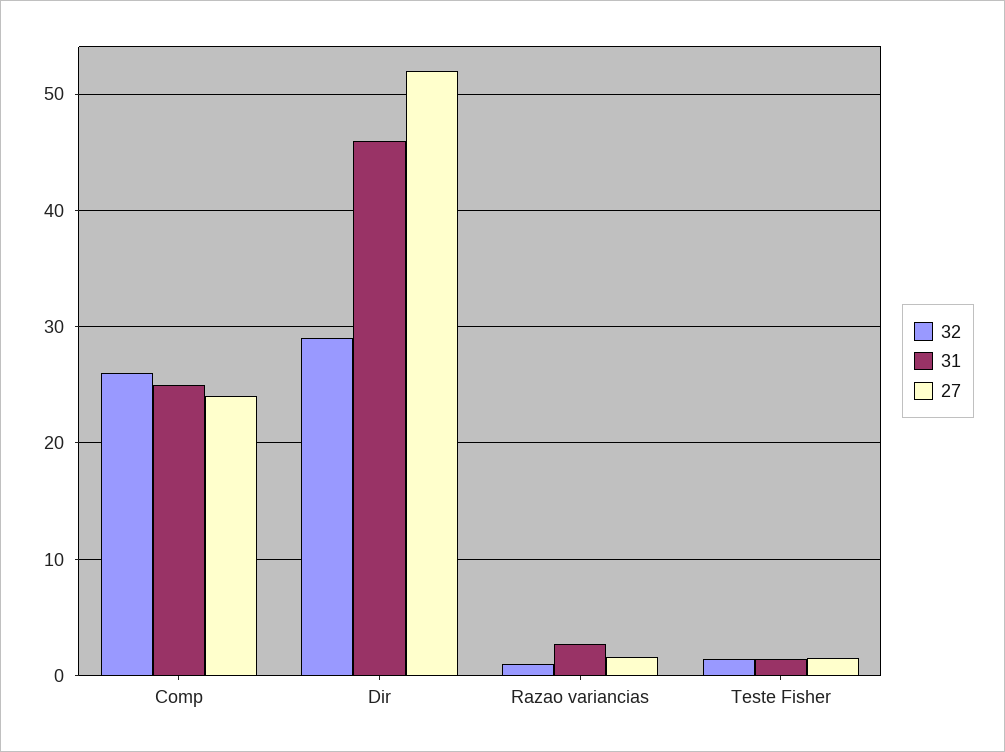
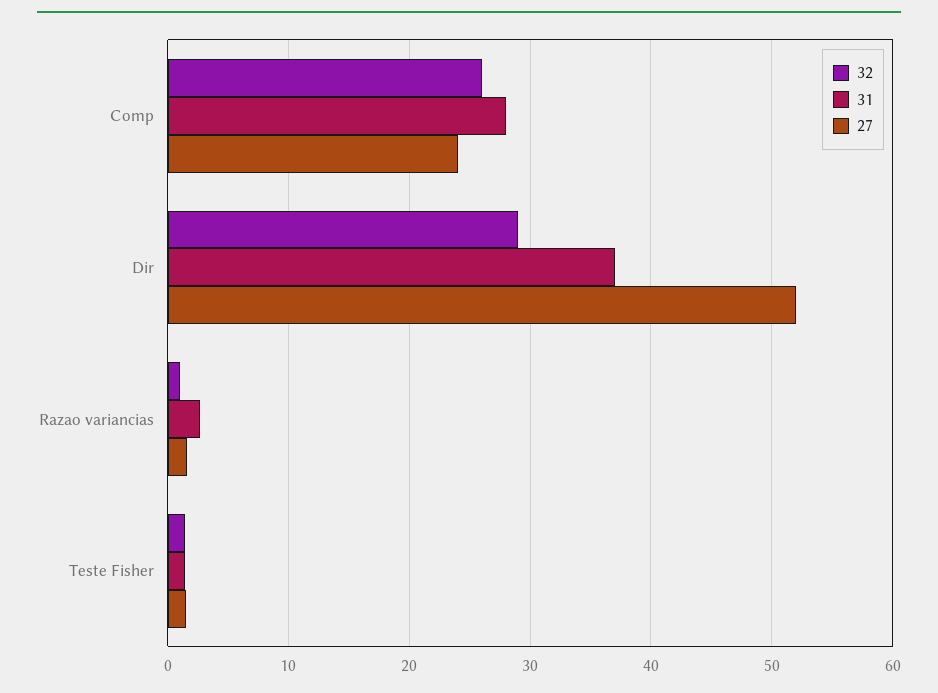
  {
    "32": {
      "Comp": 26,
      "Dir": 29,
      "Razao variancias": 1,
      "Teste Fisher": 1
    },
    "31": {
-     "Comp": 25,
+     "Comp": 28,
-     "Dir": 46,
+     "Dir": 37,
      "Razao variancias": 3,
      "Teste Fisher": 1
    },
    "27": {
      "Comp": 24,
      "Dir": 52,
      "Razao variancias": 2,
      "Teste Fisher": 1
    }
  }

